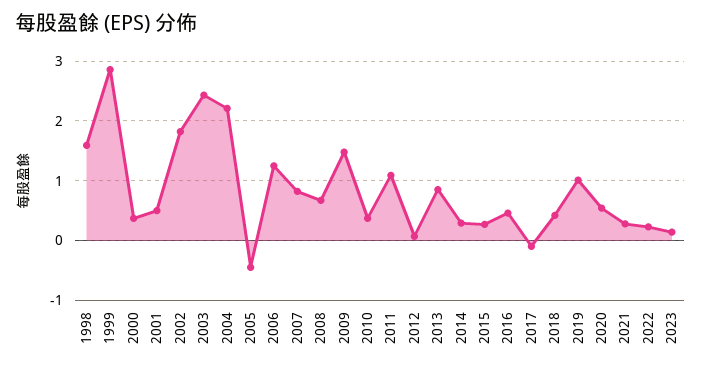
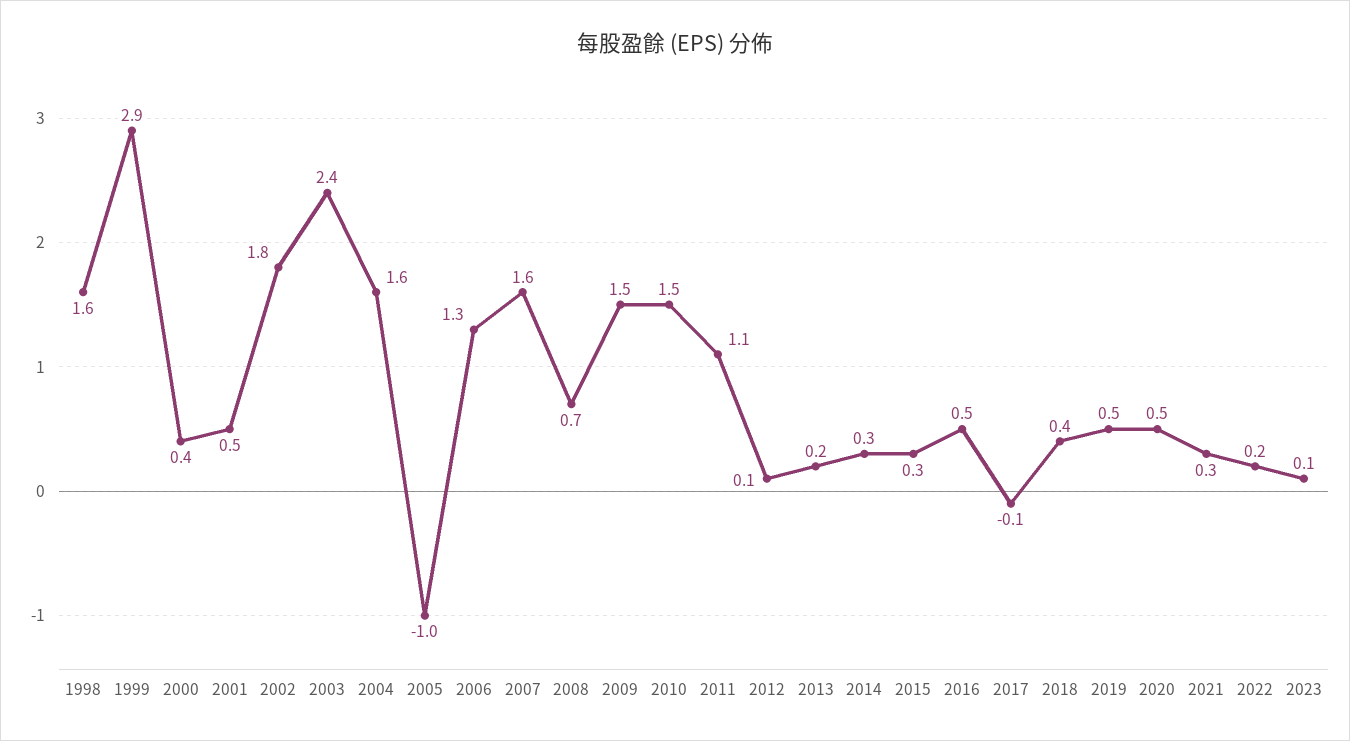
  {
    "1998": 1.6,
    "1999": 2.9,
    "2000": 0.4,
    "2001": 0.5,
    "2002": 1.8,
    "2003": 2.4,
-   "2004": 2.2,
+   "2004": 1.6,
-   "2005": -0.4,
+   "2005": -1,
    "2006": 1.3,
-   "2007": 0.8,
+   "2007": 1.6,
    "2008": 0.7,
    "2009": 1.5,
-   "2010": 0.4,
+   "2010": 1.5,
    "2011": 1.1,
    "2012": 0.1,
-   "2013": 0.8,
+   "2013": 0.2,
    "2014": 0.3,
    "2015": 0.3,
    "2016": 0.5,
    "2017": -0.1,
    "2018": 0.4,
-   "2019": 1,
+   "2019": 0.5,
    "2020": 0.5,
    "2021": 0.3,
    "2022": 0.2,
    "2023": 0.1
  }

